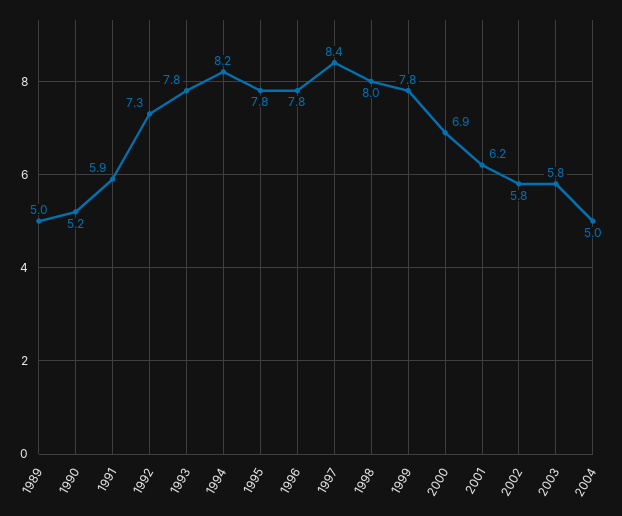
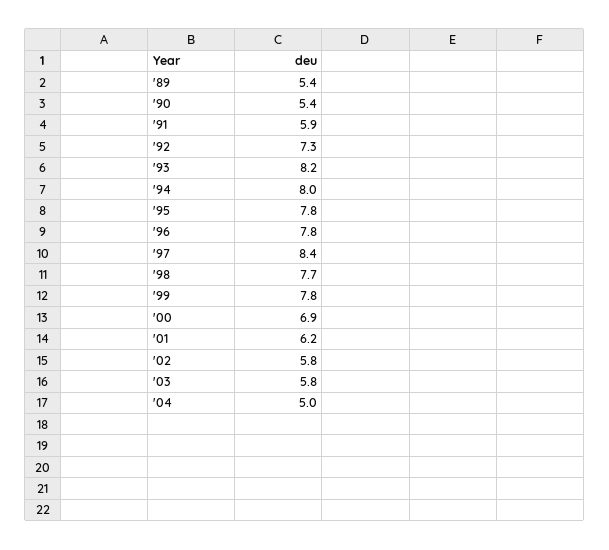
  {
-   "1989": 5,
+   "1989": 5.4,
-   "1990": 5.2,
+   "1990": 5.4,
    "1991": 5.9,
    "1992": 7.3,
-   "1993": 7.8,
+   "1993": 8.2,
-   "1994": 8.2,
+   "1994": 8,
    "1995": 7.8,
    "1996": 7.8,
    "1997": 8.4,
-   "1998": 8,
+   "1998": 7.7,
    "1999": 7.8,
    "2000": 6.9,
    "2001": 6.2,
    "2002": 5.8,
    "2003": 5.8,
    "2004": 5
  }

